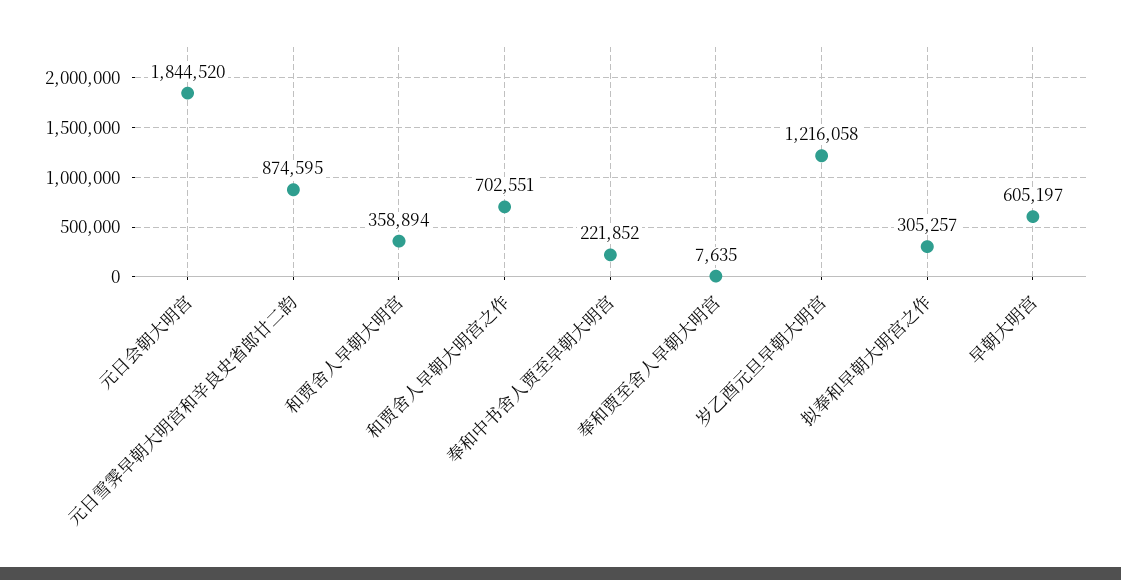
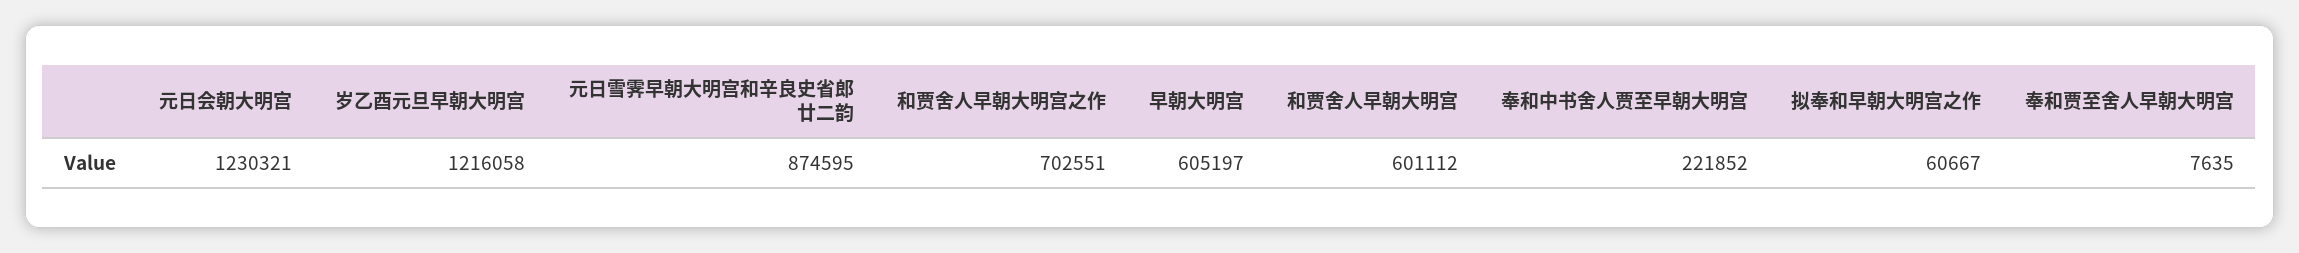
  {
-   "元日会朝大明宫": 1844520,
+   "元日会朝大明宫": 1230321,
    "元日雪霁早朝大明宫和辛良史省郎廿二韵": 874595,
-   "和贾舍人早朝大明宫": 358894,
+   "和贾舍人早朝大明宫": 601112,
    "和贾舍人早朝大明宫之作": 702551,
    "奉和中书舍人贾至早朝大明宫": 221852,
    "奉和贾至舍人早朝大明宫": 7635,
    "岁乙酉元旦早朝大明宫": 1216058,
-   "拟奉和早朝大明宫之作": 305257,
+   "拟奉和早朝大明宫之作": 60667,
    "早朝大明宫": 605197
  }

